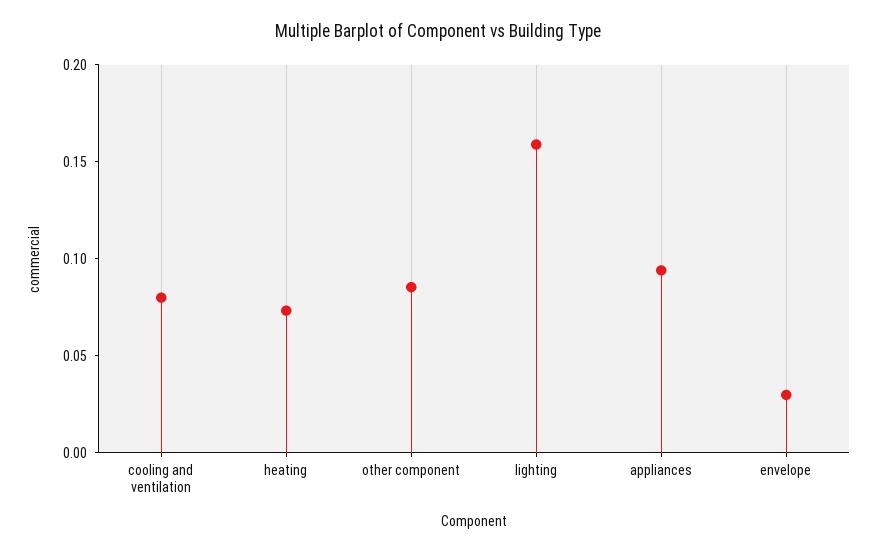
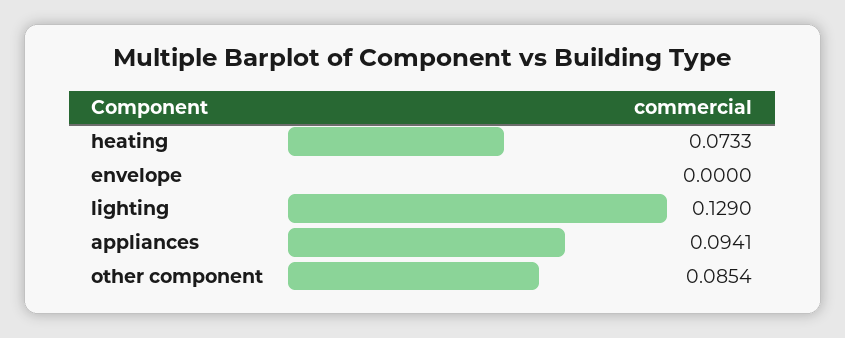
  {
-   "cooling and ventilation": 0.08,
    "heating": 0.0733,
    "other component": 0.0854,
-   "lighting": 0.16,
+   "lighting": 0.129,
    "appliances": 0.0941,
-   "envelope": 0.03
+   "envelope": 0
  }

